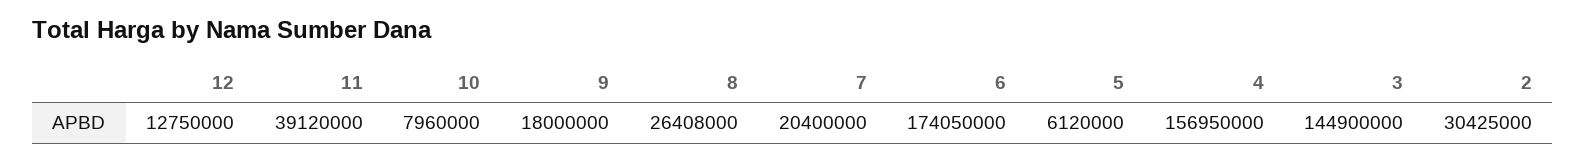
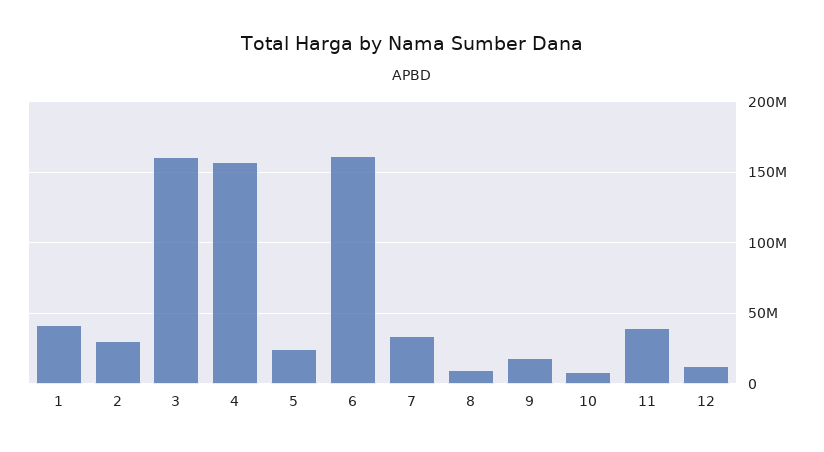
  {
    "12": 12750000,
    "11": 39120000,
    "10": 7960000,
    "9": 18000000,
-   "8": 26408000,
+   "8": 10000000,
-   "7": 20400000,
+   "7": 35000000,
-   "6": 174050000,
+   "6": 160000000,
-   "5": 6120000,
+   "5": 25000000,
    "4": 156950000,
-   "3": 144900000,
+   "3": 160000000,
-   "2": 30425000
+   "2": 30425000,
+   "1": 40000000
  }

